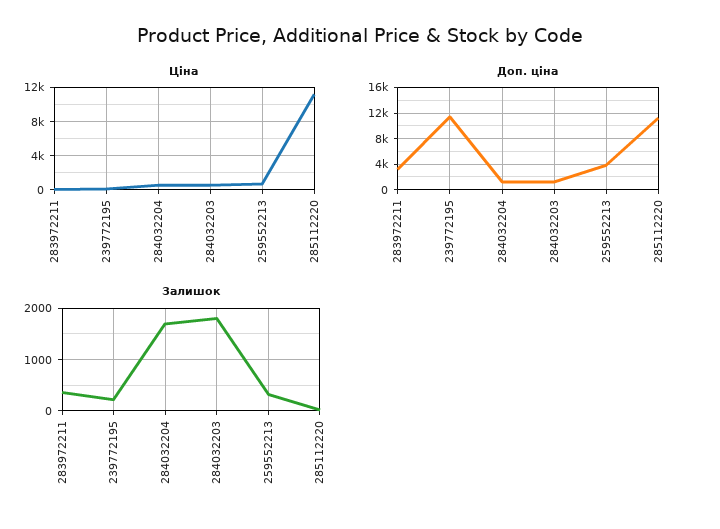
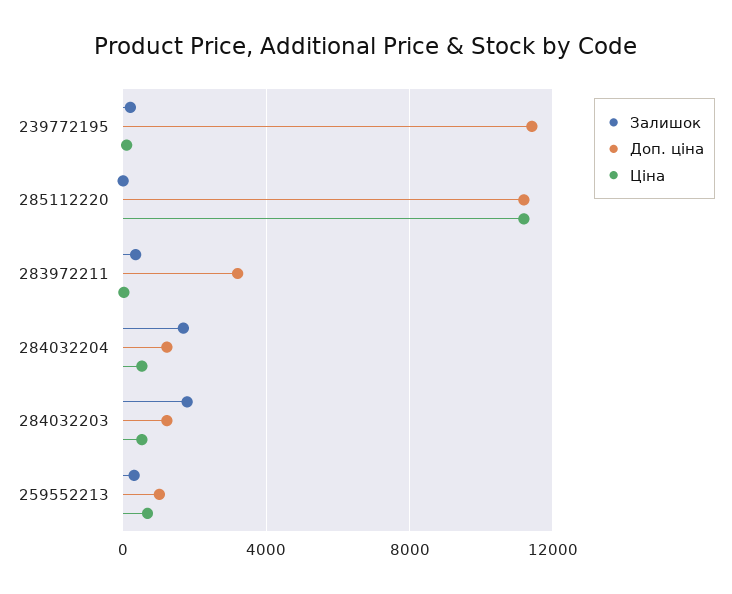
  {
    "Ціна": {
      "283972211": 0,
      "239772195": 0,
      "284032204": 500,
      "284032203": 500,
      "259552213": 500,
      "285112220": 11000
    },
    "Доп. ціна": {
      "283972211": 3000,
      "239772195": 11500,
      "284032204": 1000,
      "284032203": 1000,
-     "259552213": 4000,
+     "259552213": 1000,
      "285112220": 11000
    },
    "Залишок": {
      "283972211": 400,
      "239772195": 200,
      "284032204": 1600,
      "284032203": 1800,
      "259552213": 400,
      "285112220": 0
    }
  }

